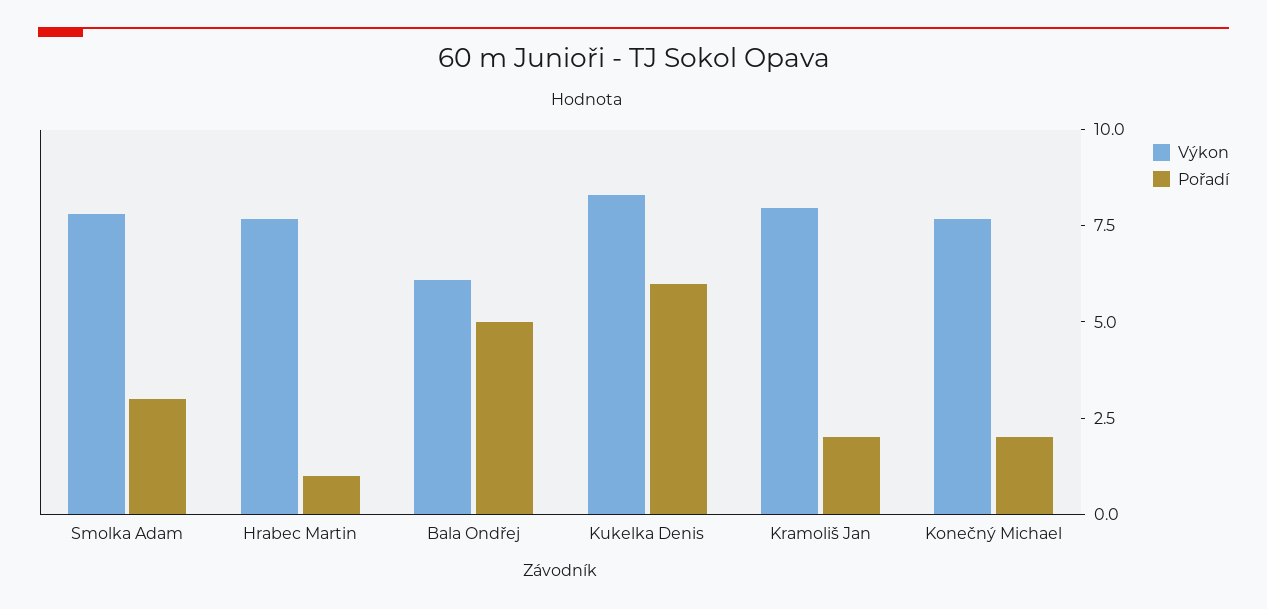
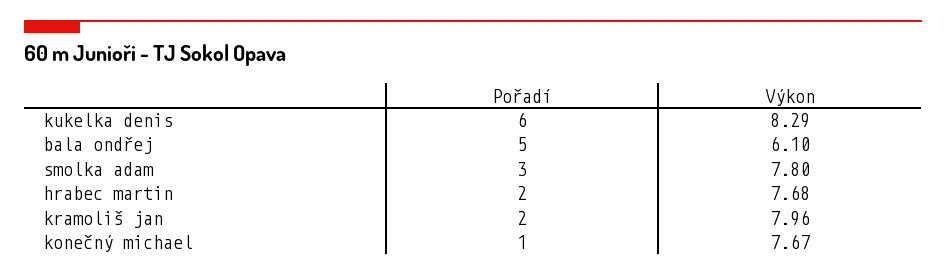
  {
    "Výkon": {
      "Smolka Adam": 7.8,
      "Hrabec Martin": 7.68,
      "Bala Ondřej": 6.1,
      "Kukelka Denis": 8.29,
      "Kramoliš Jan": 7.96,
      "Konečný Michael": 7.67
    },
    "Pořadí": {
      "Smolka Adam": 3,
-     "Hrabec Martin": 1,
+     "Hrabec Martin": 2,
      "Bala Ondřej": 5,
      "Kukelka Denis": 6,
      "Kramoliš Jan": 2,
-     "Konečný Michael": 2
+     "Konečný Michael": 1
    }
  }

